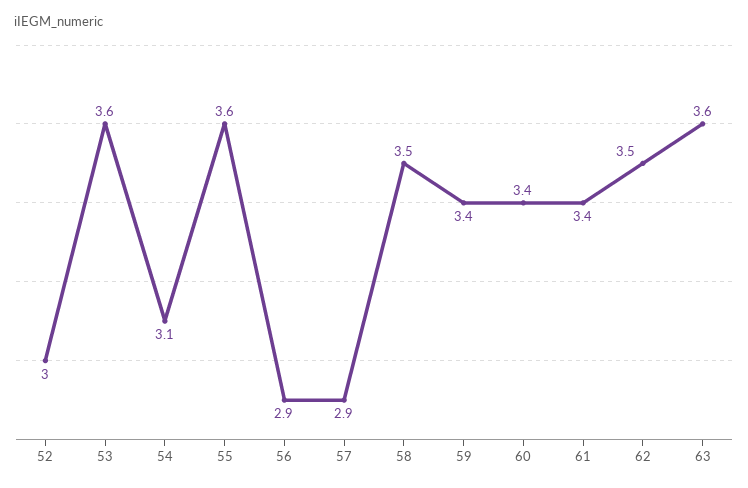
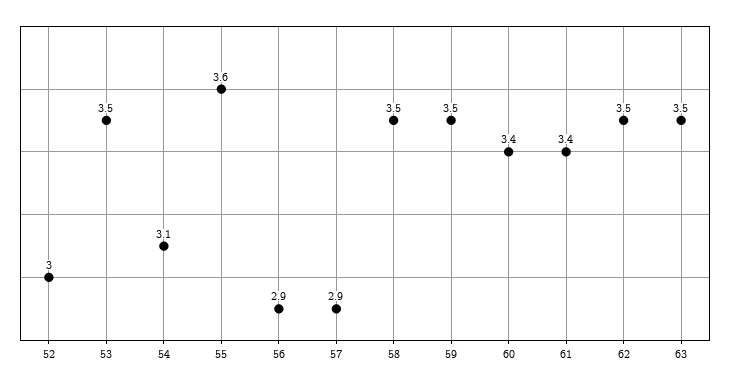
  {
    "52": 3,
-   "53": 3.6,
+   "53": 3.5,
    "54": 3.1,
    "55": 3.6,
    "56": 2.9,
    "57": 2.9,
    "58": 3.5,
-   "59": 3.4,
+   "59": 3.5,
    "60": 3.4,
    "61": 3.4,
    "62": 3.5,
-   "63": 3.6
+   "63": 3.5
  }

